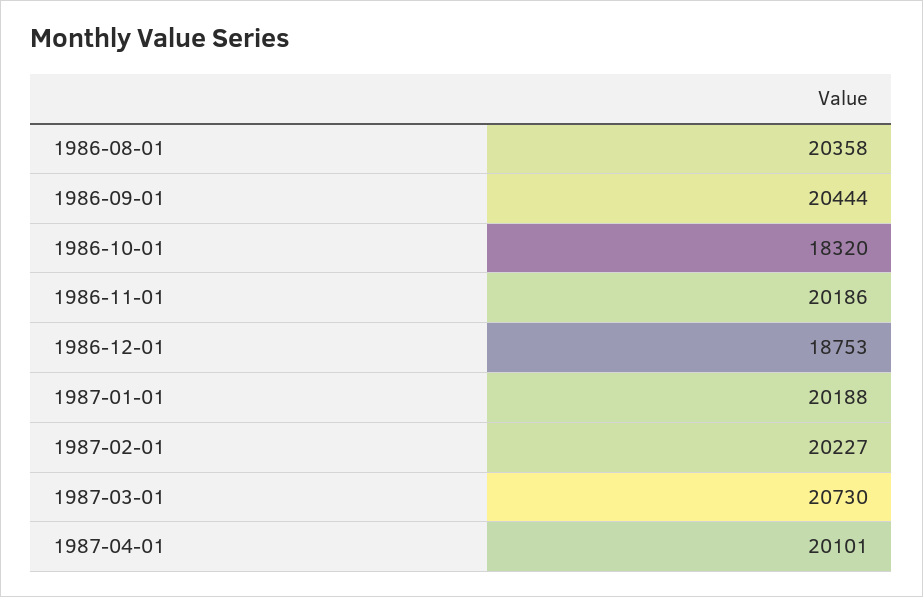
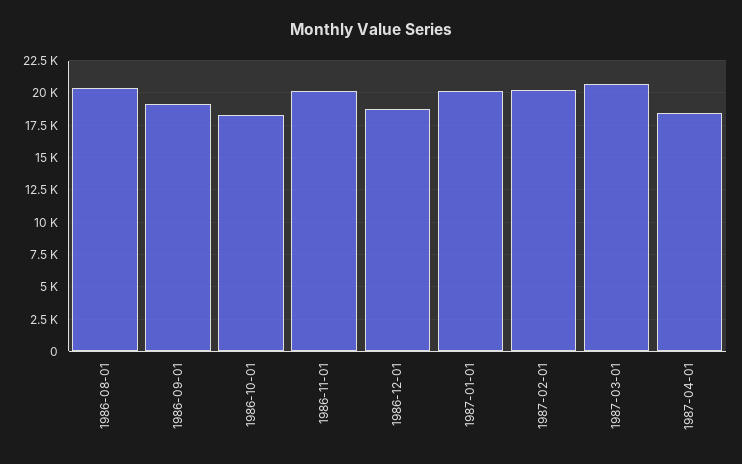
  {
    "1986-08-01": 20358,
-   "1986-09-01": 20444,
+   "1986-09-01": 19000,
    "1986-10-01": 18320,
    "1986-11-01": 20186,
    "1986-12-01": 18753,
    "1987-01-01": 20188,
    "1987-02-01": 20227,
    "1987-03-01": 20730,
-   "1987-04-01": 20101
+   "1987-04-01": 18500
  }

